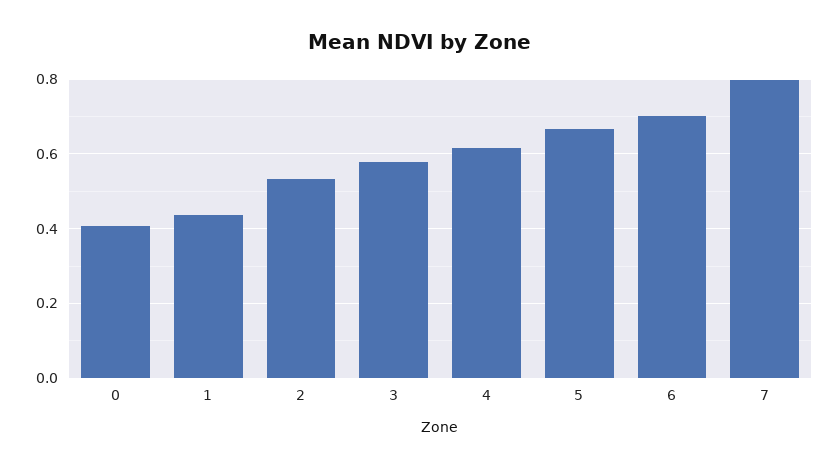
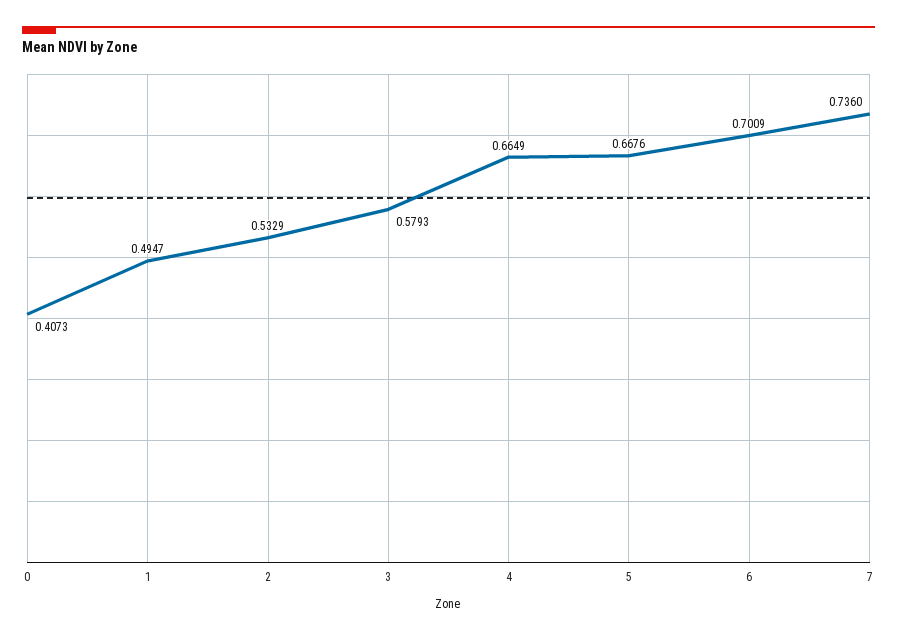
  {
    "0": 0.4073,
-   "1": 0.44,
+   "1": 0.4947,
    "2": 0.5329,
    "3": 0.5793,
-   "4": 0.62,
+   "4": 0.6649,
    "5": 0.6676,
    "6": 0.7009,
-   "7": 0.8
+   "7": 0.736
  }

